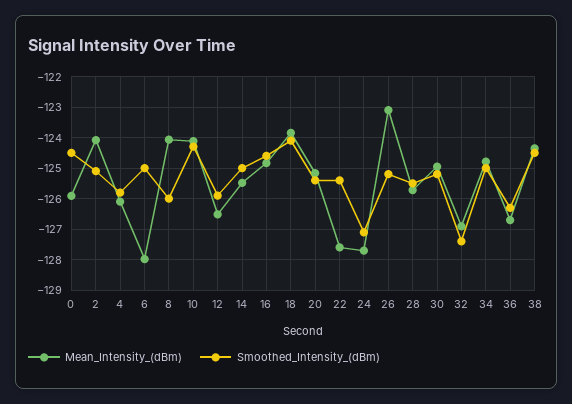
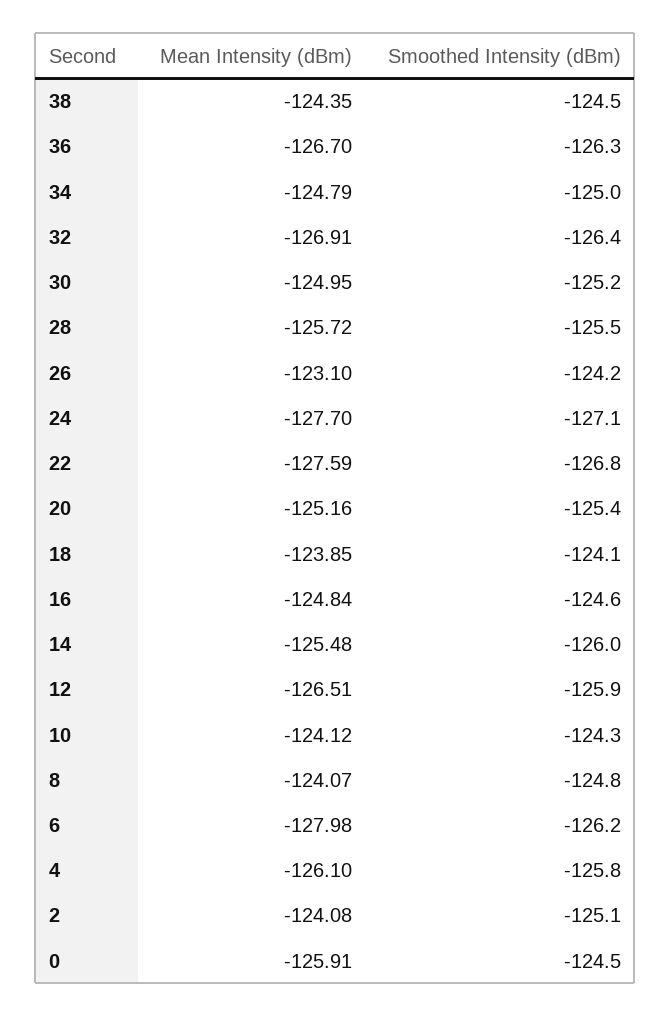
  {
    "Mean_Intensity_(dBm)": {
      "0": -125.91,
      "2": -124.08,
      "4": -126.1,
      "6": -127.98,
      "8": -124.07,
      "10": -124.12,
      "12": -126.51,
      "14": -125.48,
      "16": -124.84,
      "18": -123.85,
      "20": -125.16,
      "22": -127.59,
      "24": -127.7,
      "26": -123.1,
      "28": -125.72,
      "30": -124.95,
      "32": -126.91,
      "34": -124.79,
      "36": -126.7,
      "38": -124.35
    },
    "Smoothed_Intensity_(dBm)": {
      "0": -124.5,
      "2": -125.1,
      "4": -125.8,
-     "6": -125,
+     "6": -126.2,
-     "8": -126,
+     "8": -124.8,
      "10": -124.3,
      "12": -125.9,
-     "14": -125,
+     "14": -126,
      "16": -124.6,
      "18": -124.1,
      "20": -125.4,
-     "22": -125.4,
+     "22": -126.8,
      "24": -127.1,
-     "26": -125.2,
+     "26": -124.2,
      "28": -125.5,
      "30": -125.2,
-     "32": -127.4,
+     "32": -126.4,
      "34": -125,
      "36": -126.3,
      "38": -124.5
    }
  }

